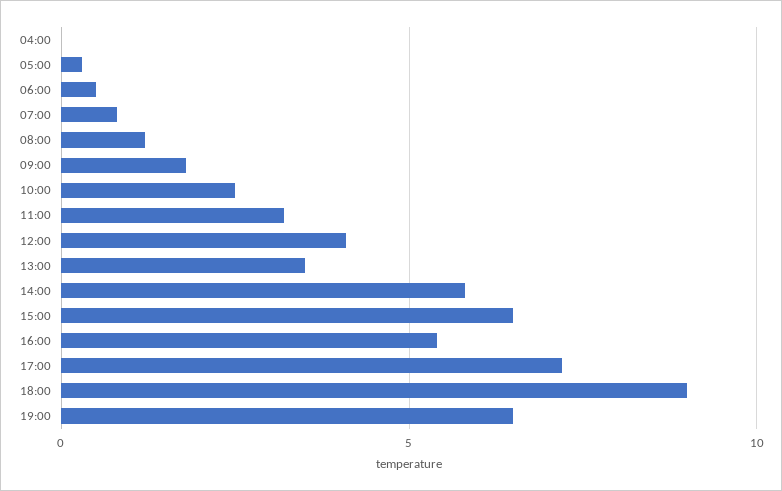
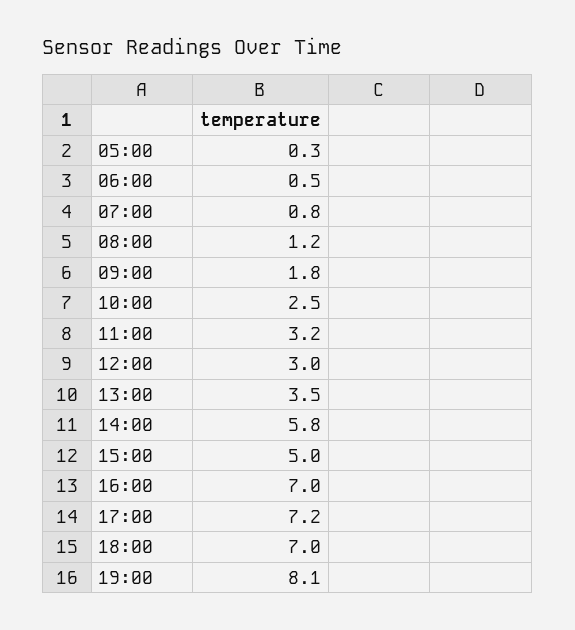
  {
-   "04:00": 0,
    "05:00": 0.3,
    "06:00": 0.5,
    "07:00": 0.8,
    "08:00": 1.2,
    "09:00": 1.8,
    "10:00": 2.5,
    "11:00": 3.2,
-   "12:00": 4,
+   "12:00": 3,
    "13:00": 3.5,
    "14:00": 5.8,
-   "15:00": 6.5,
+   "15:00": 5,
-   "16:00": 5.5,
+   "16:00": 7,
    "17:00": 7.2,
-   "18:00": 9,
+   "18:00": 7,
-   "19:00": 6.5
+   "19:00": 8.1
  }

